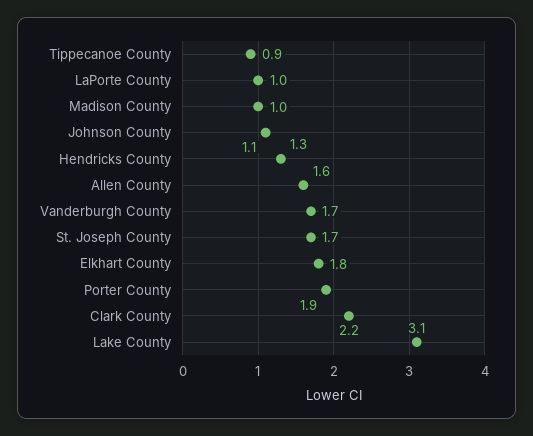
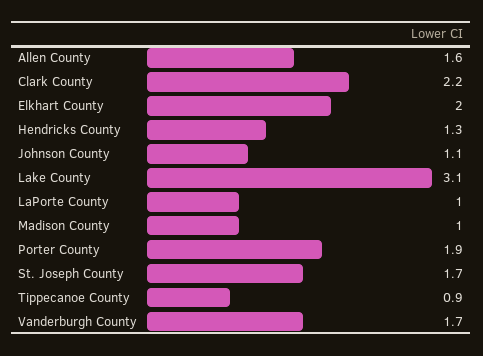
  {
    "Tippecanoe County": 0.9,
    "LaPorte County": 1,
    "Madison County": 1,
    "Johnson County": 1.1,
    "Hendricks County": 1.3,
    "Allen County": 1.6,
    "Vanderburgh County": 1.7,
    "St. Joseph County": 1.7,
-   "Elkhart County": 1.8,
+   "Elkhart County": 2,
    "Porter County": 1.9,
    "Clark County": 2.2,
    "Lake County": 3.1
  }

